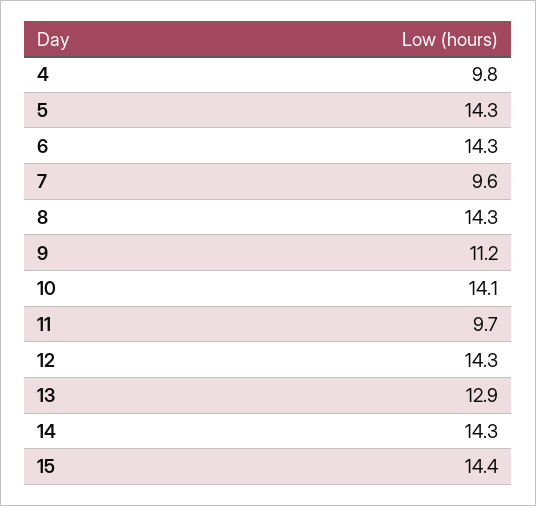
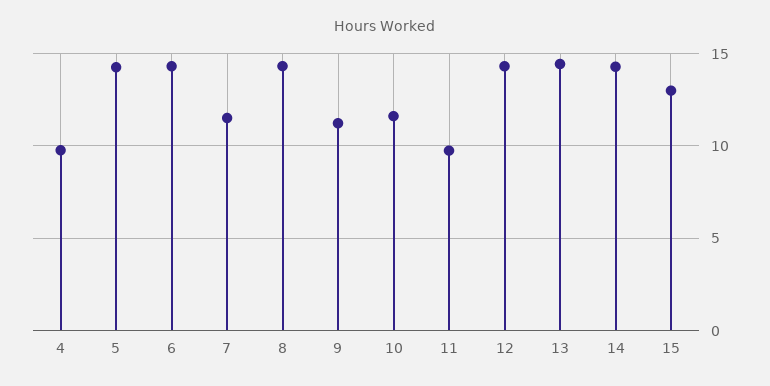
  {
    "4": 9.8,
    "5": 14.3,
    "6": 14.3,
-   "7": 9.6,
+   "7": 11.5,
    "8": 14.3,
    "9": 11.2,
-   "10": 14.1,
+   "10": 11.5,
    "11": 9.7,
    "12": 14.3,
-   "13": 12.9,
+   "13": 14.5,
    "14": 14.3,
-   "15": 14.4
+   "15": 13
  }

